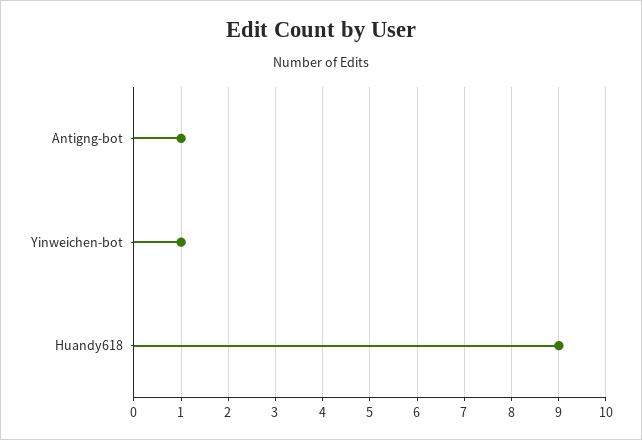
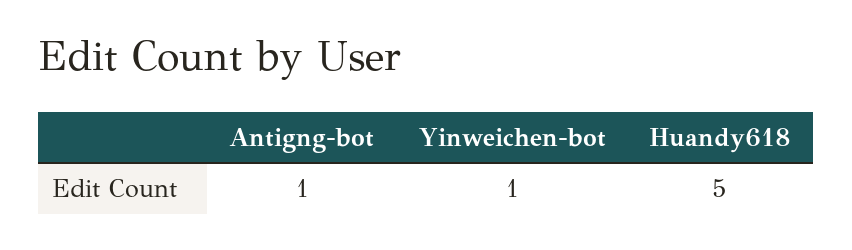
  {
    "Antigng-bot": 1,
    "Yinweichen-bot": 1,
-   "Huandy618": 9
+   "Huandy618": 5
  }

